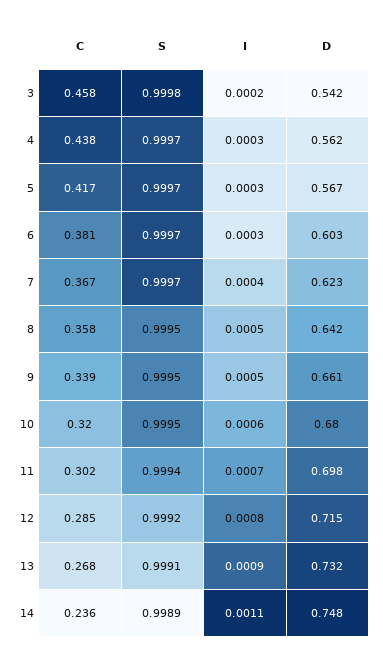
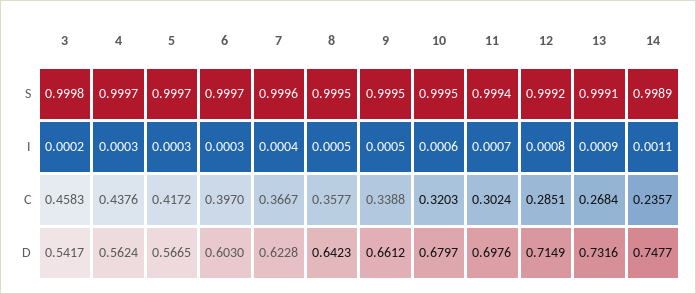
  {
    "C": {
      "3": 0.4583,
      "4": 0.4376,
      "5": 0.4172,
-     "6": 0.381,
+     "6": 0.397,
      "7": 0.3667,
      "8": 0.3577,
      "9": 0.3388,
      "10": 0.3203,
      "11": 0.3024,
      "12": 0.2851,
      "13": 0.2684,
      "14": 0.2357
    },
    "S": {
      "3": 0.9998,
      "4": 0.9997,
      "5": 0.9997,
      "6": 0.9997,
-     "7": 0.9997,
+     "7": 0.9996,
      "8": 0.9995,
      "9": 0.9995,
      "10": 0.9995,
      "11": 0.9994,
      "12": 0.9992,
      "13": 0.9991,
      "14": 0.9989
    },
    "I": {
      "3": 0.0002,
      "4": 0.0003,
      "5": 0.0003,
      "6": 0.0003,
      "7": 0.0004,
      "8": 0.0005,
      "9": 0.0005,
      "10": 0.0006,
      "11": 0.0007,
      "12": 0.0008,
      "13": 0.0009,
      "14": 0.0011
    },
    "D": {
      "3": 0.5417,
      "4": 0.5624,
      "5": 0.5665,
      "6": 0.603,
      "7": 0.6228,
      "8": 0.6423,
      "9": 0.6612,
      "10": 0.6797,
      "11": 0.6976,
      "12": 0.7149,
      "13": 0.7316,
      "14": 0.7477
    }
  }

